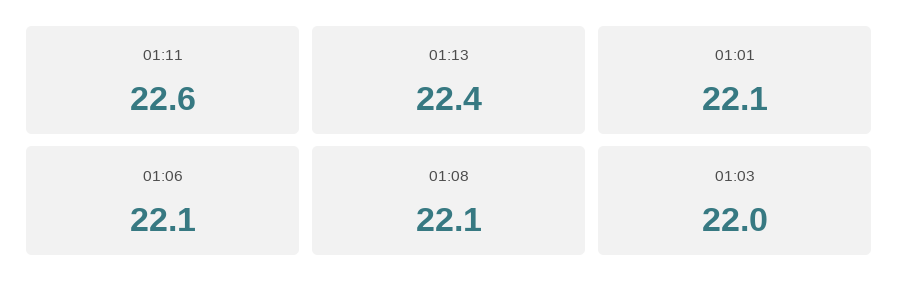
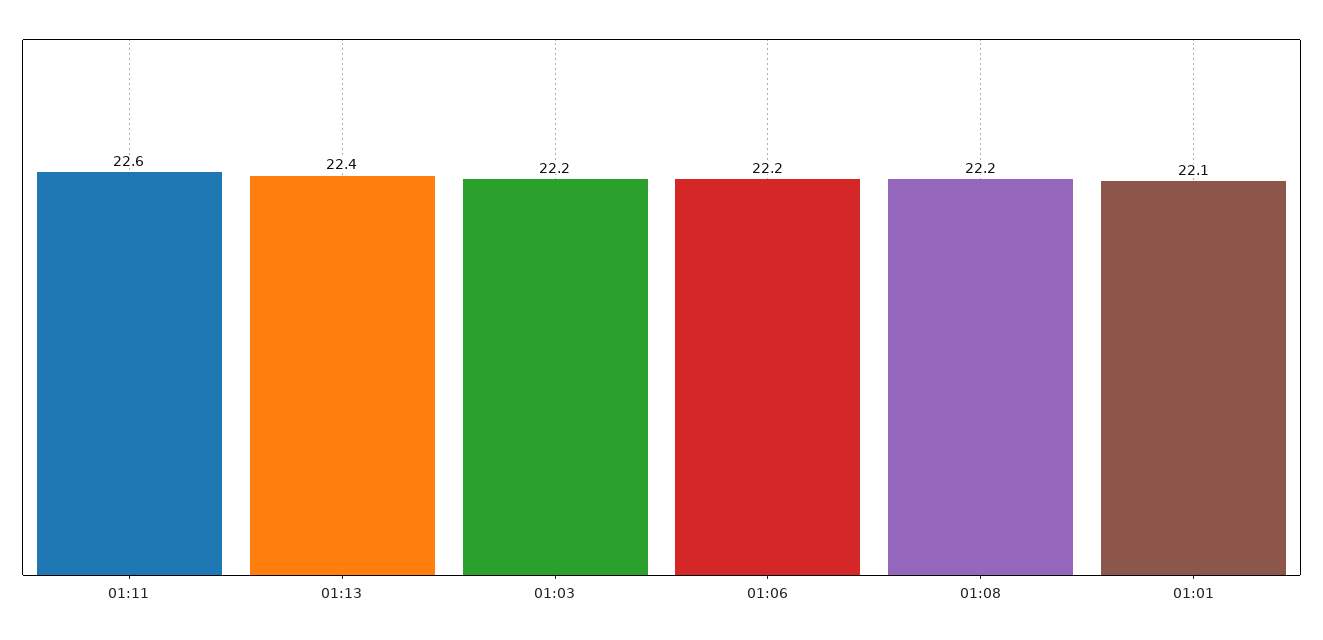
  {
    "01:11": 22.6,
    "01:13": 22.4,
    "01:01": 22.1,
-   "01:06": 22.1,
+   "01:06": 22.2,
-   "01:08": 22.1,
+   "01:08": 22.2,
-   "01:03": 22
+   "01:03": 22.2
  }

